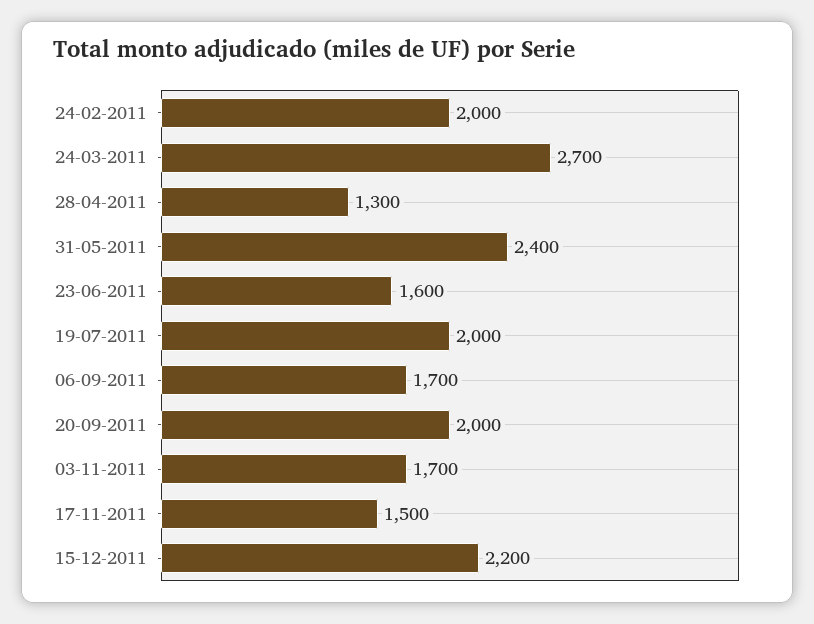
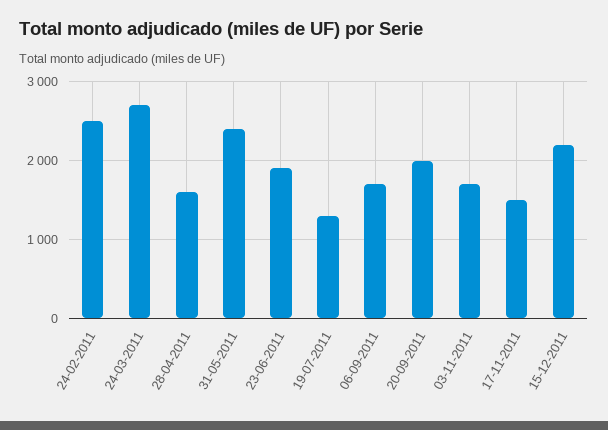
  {
-   "24-02-2011": 2000,
+   "24-02-2011": 2500,
    "24-03-2011": 2700,
-   "28-04-2011": 1300,
+   "28-04-2011": 1600,
    "31-05-2011": 2400,
-   "23-06-2011": 1600,
+   "23-06-2011": 1900,
-   "19-07-2011": 2000,
+   "19-07-2011": 1300,
    "06-09-2011": 1700,
    "20-09-2011": 2000,
    "03-11-2011": 1700,
    "17-11-2011": 1500,
    "15-12-2011": 2200
  }

